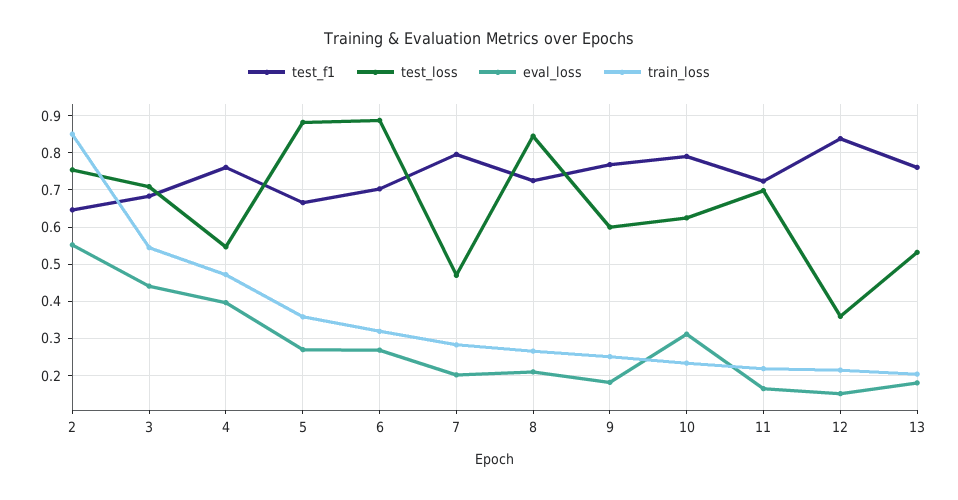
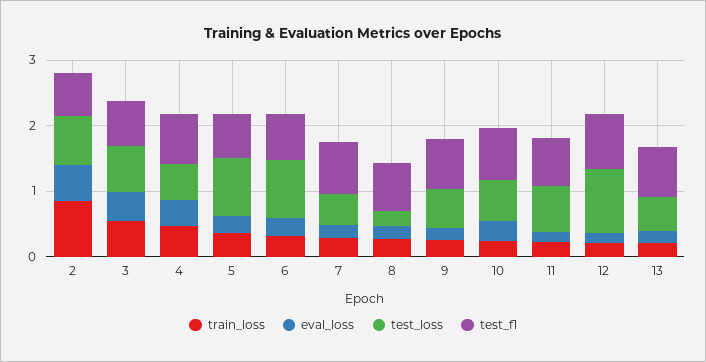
  {
    "test_f1": {
      "2": 0.64,
      "3": 0.68,
      "4": 0.76,
      "5": 0.66,
      "6": 0.7,
      "7": 0.8,
      "8": 0.72,
      "9": 0.76,
      "10": 0.8,
      "11": 0.72,
      "12": 0.84,
      "13": 0.76
    },
    "test_loss": {
      "2": 0.76,
      "3": 0.7,
      "4": 0.54,
      "5": 0.88,
      "6": 0.88,
      "7": 0.48,
-     "8": 0.84,
+     "8": 0.2,
      "9": 0.6,
      "10": 0.62,
      "11": 0.7,
-     "12": 0.36,
+     "12": 1,
      "13": 0.54
    },
    "eval_loss": {
      "2": 0.56,
      "3": 0.44,
      "4": 0.4,
      "5": 0.28,
      "6": 0.26,
      "7": 0.2,
      "8": 0.22,
      "9": 0.18,
      "10": 0.32,
      "11": 0.16,
      "12": 0.16,
      "13": 0.18
    },
    "train_loss": {
      "2": 0.86,
      "3": 0.54,
      "4": 0.48,
      "5": 0.36,
      "6": 0.32,
      "7": 0.28,
      "8": 0.26,
      "9": 0.26,
      "10": 0.24,
      "11": 0.22,
      "12": 0.22,
      "13": 0.2
    }
  }

